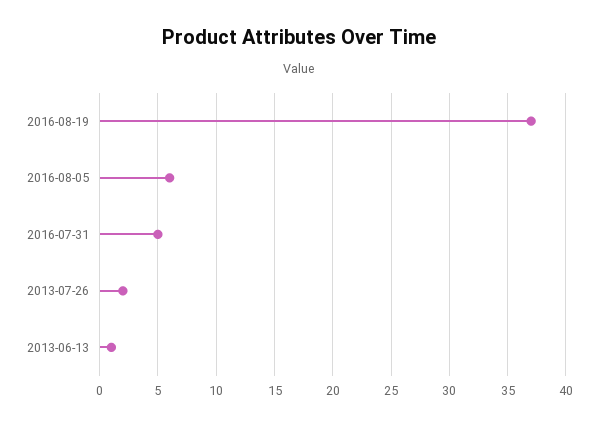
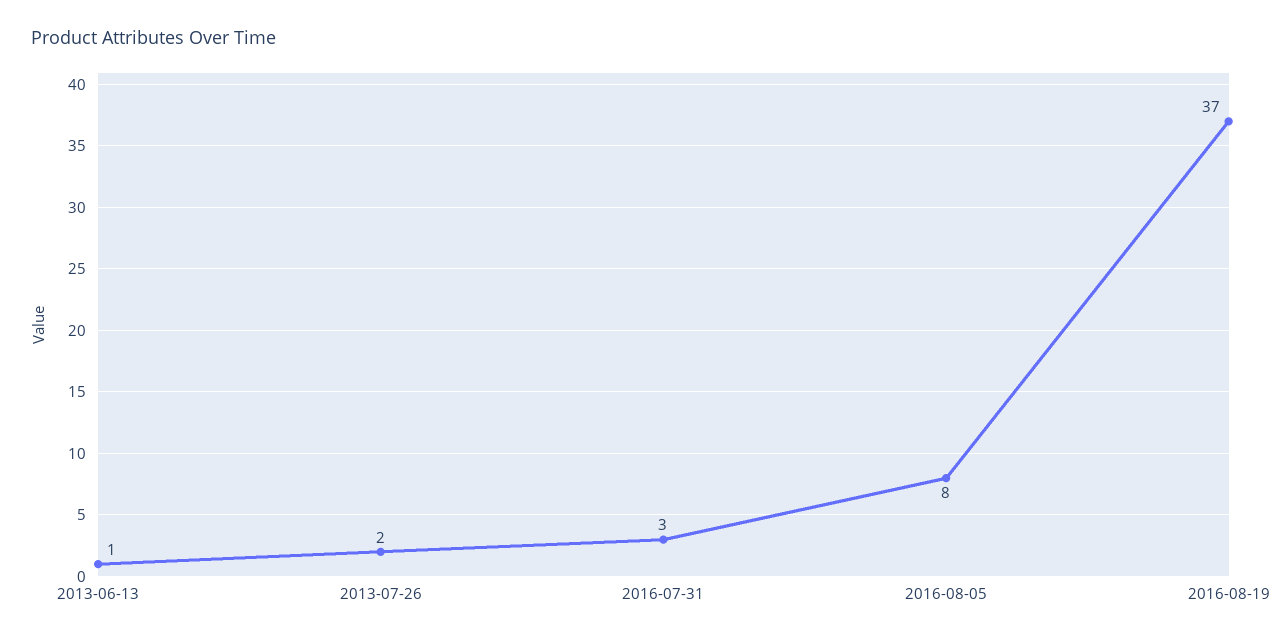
  {
    "2016-08-19": 37,
-   "2016-08-05": 6,
+   "2016-08-05": 8,
-   "2016-07-31": 5,
+   "2016-07-31": 3,
    "2013-07-26": 2,
    "2013-06-13": 1
  }

